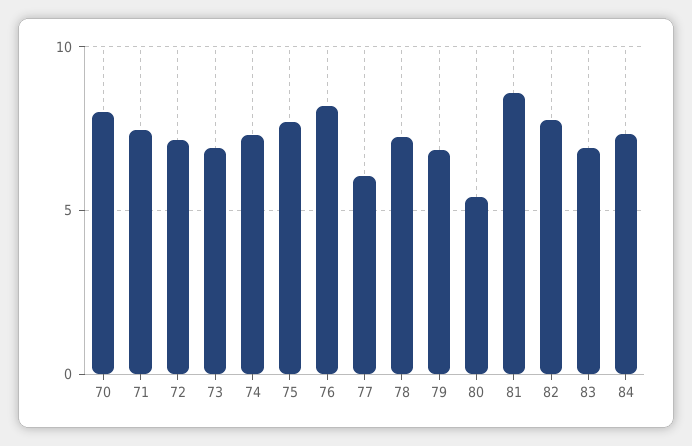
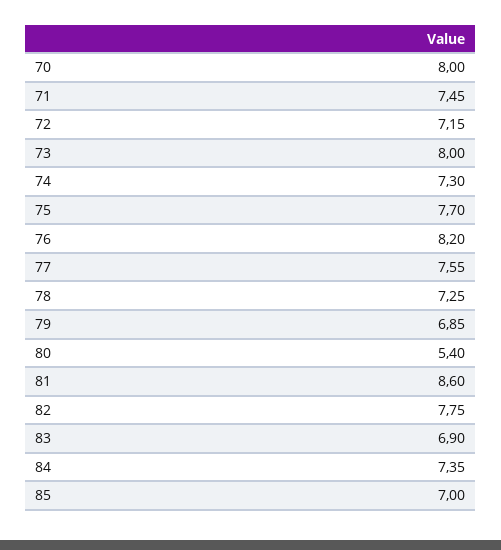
  {
    "70": 8,
    "71": 7.45,
    "72": 7.15,
-   "73": 7,
+   "73": 8,
    "74": 7.3,
    "75": 7.7,
    "76": 8.2,
-   "77": 6,
+   "77": 7.55,
    "78": 7.25,
    "79": 6.85,
    "80": 5.4,
    "81": 8.6,
    "82": 7.75,
    "83": 6.9,
-   "84": 7.35
+   "84": 7.35,
+   "85": 7
  }

